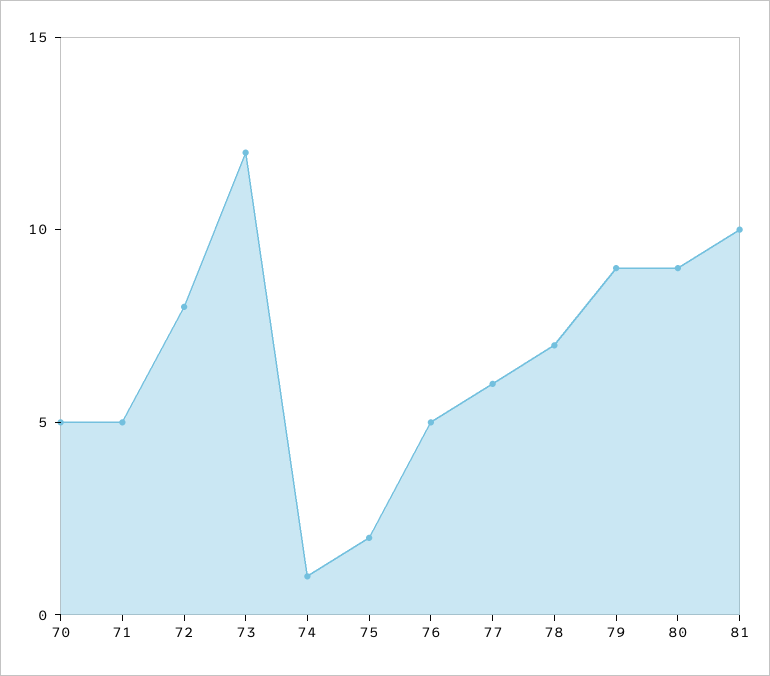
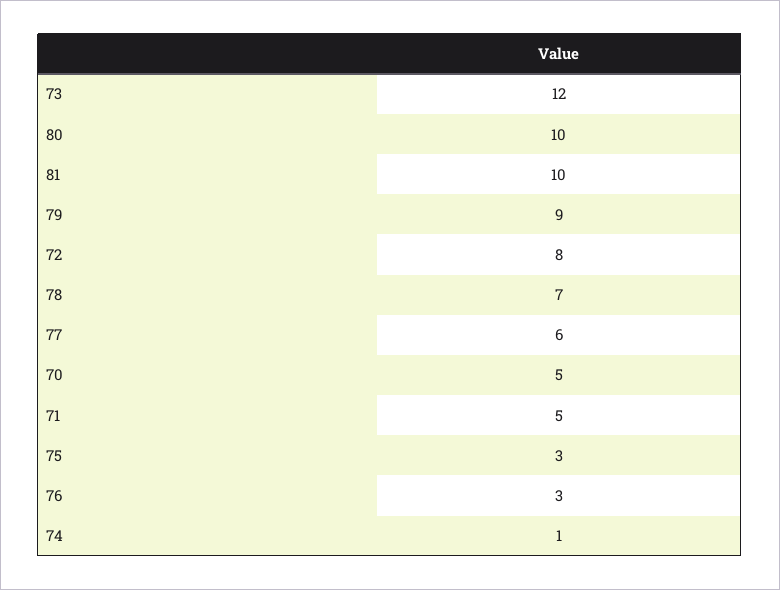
  {
    "70": 5,
    "71": 5,
    "72": 8,
    "73": 12,
    "74": 1,
-   "75": 2,
+   "75": 3,
-   "76": 5,
+   "76": 3,
    "77": 6,
    "78": 7,
    "79": 9,
-   "80": 9,
+   "80": 10,
    "81": 10
  }

